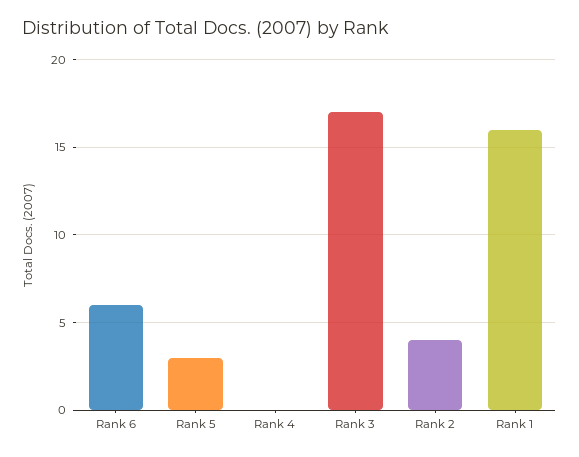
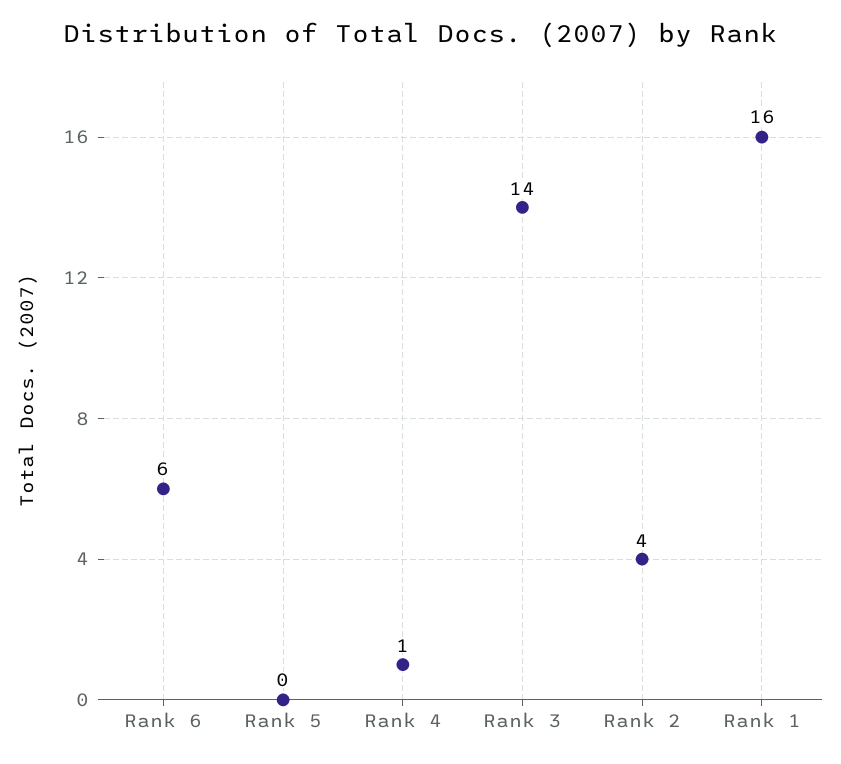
  {
    "Rank 6": 6,
-   "Rank 5": 3,
+   "Rank 5": 0,
-   "Rank 4": 0,
+   "Rank 4": 1,
-   "Rank 3": 17,
+   "Rank 3": 14,
    "Rank 2": 4,
    "Rank 1": 16
  }

